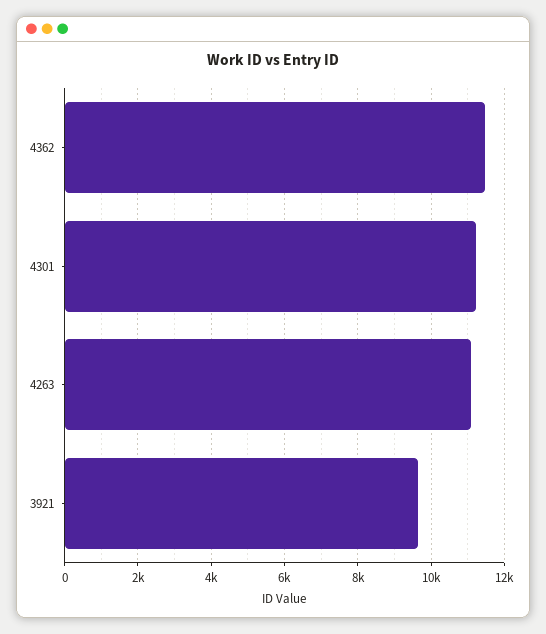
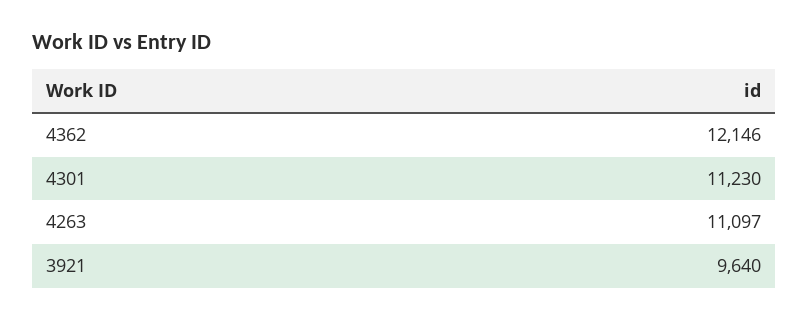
  {
-   "4362": 11400,
+   "4362": 12146,
    "4301": 11230,
    "4263": 11097,
    "3921": 9640
  }

